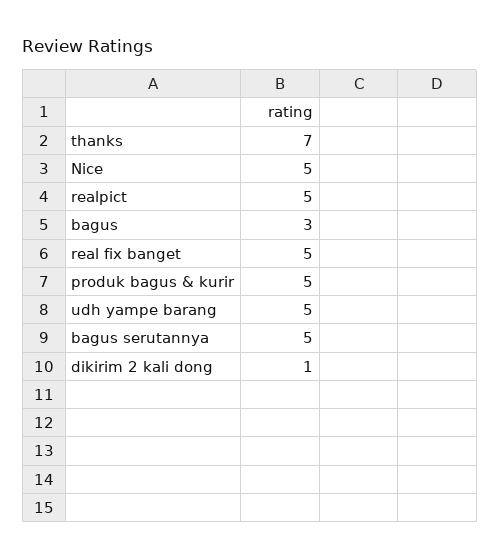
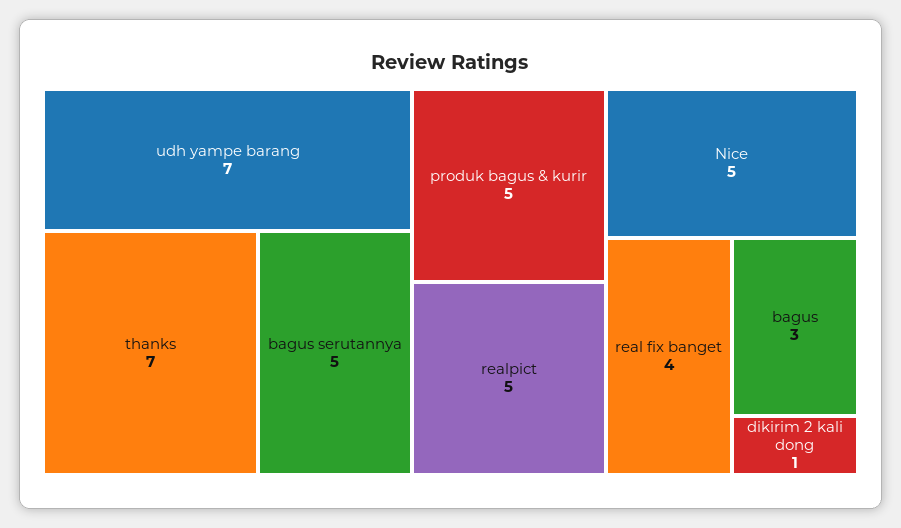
  {
    "thanks": 7,
    "Nice": 5,
    "realpict": 5,
    "bagus": 3,
-   "real fix banget": 5,
+   "real fix banget": 4,
    "produk bagus & kurir": 5,
-   "udh yampe barang": 5,
+   "udh yampe barang": 7,
    "bagus serutannya": 5,
    "dikirim 2 kali dong": 1
  }

